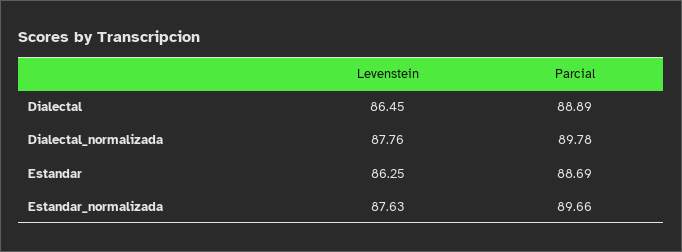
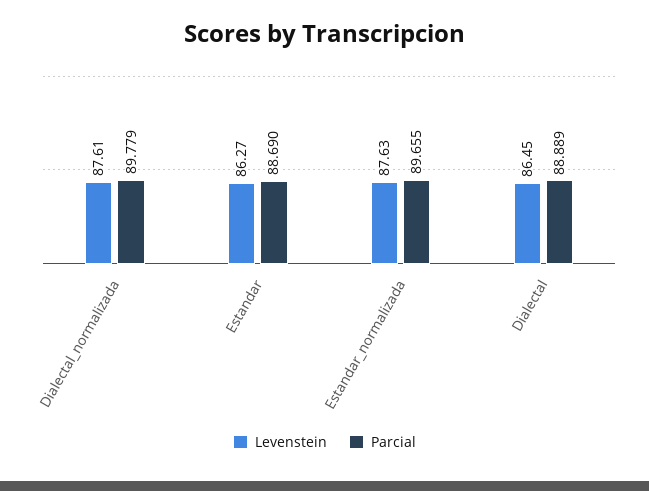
  {
    "Levenstein": {
      "Dialectal": 86.45,
-     "Dialectal_normalizada": 87.76,
+     "Dialectal_normalizada": 87.61,
-     "Estandar": 86.25,
+     "Estandar": 86.27,
      "Estandar_normalizada": 87.63
    },
    "Parcial": {
      "Dialectal": 88.889,
      "Dialectal_normalizada": 89.779,
      "Estandar": 88.69,
      "Estandar_normalizada": 89.655
    }
  }

